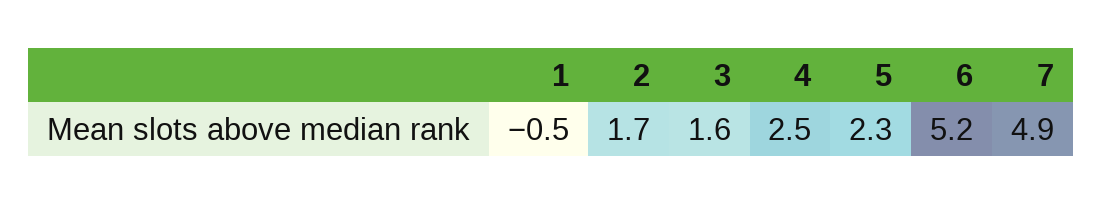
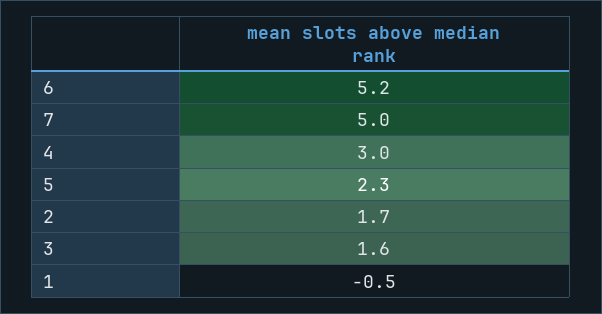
  {
    "1": -0.5,
    "2": 1.7,
    "3": 1.6,
-   "4": 2.5,
+   "4": 3,
    "5": 2.3,
    "6": 5.2,
-   "7": 4.9
+   "7": 5
  }

